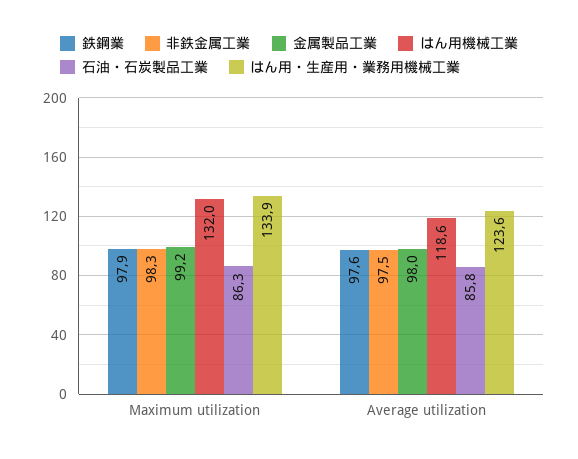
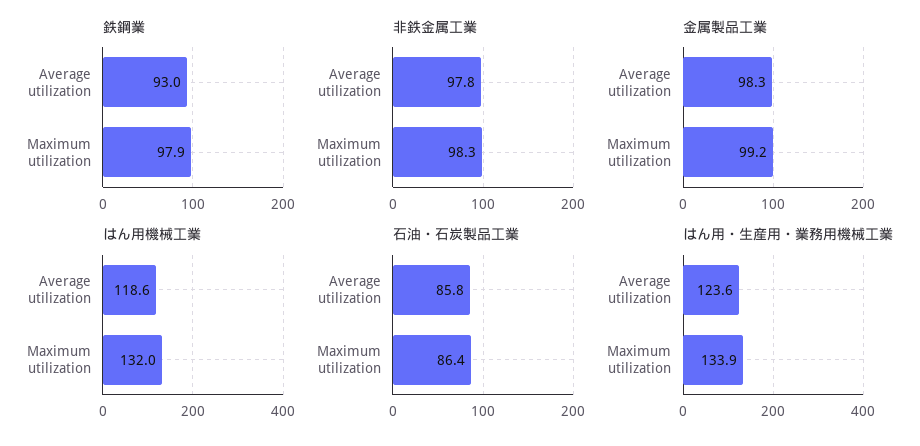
  {
    "鉄鋼業": {
      "Maximum utilization": 97.9,
-     "Average utilization": 97.6
+     "Average utilization": 93
    },
    "非鉄金属工業": {
      "Maximum utilization": 98.3,
-     "Average utilization": 97.5
+     "Average utilization": 97.8
    },
    "金属製品工業": {
      "Maximum utilization": 99.2,
-     "Average utilization": 98
+     "Average utilization": 98.3
    },
    "はん用機械工業": {
      "Maximum utilization": 132,
      "Average utilization": 118.6
    },
    "石油・石炭製品工業": {
-     "Maximum utilization": 86.3,
+     "Maximum utilization": 86.4,
      "Average utilization": 85.8
    },
    "はん用・生産用・業務用機械工業": {
      "Maximum utilization": 133.9,
      "Average utilization": 123.6
    }
  }

